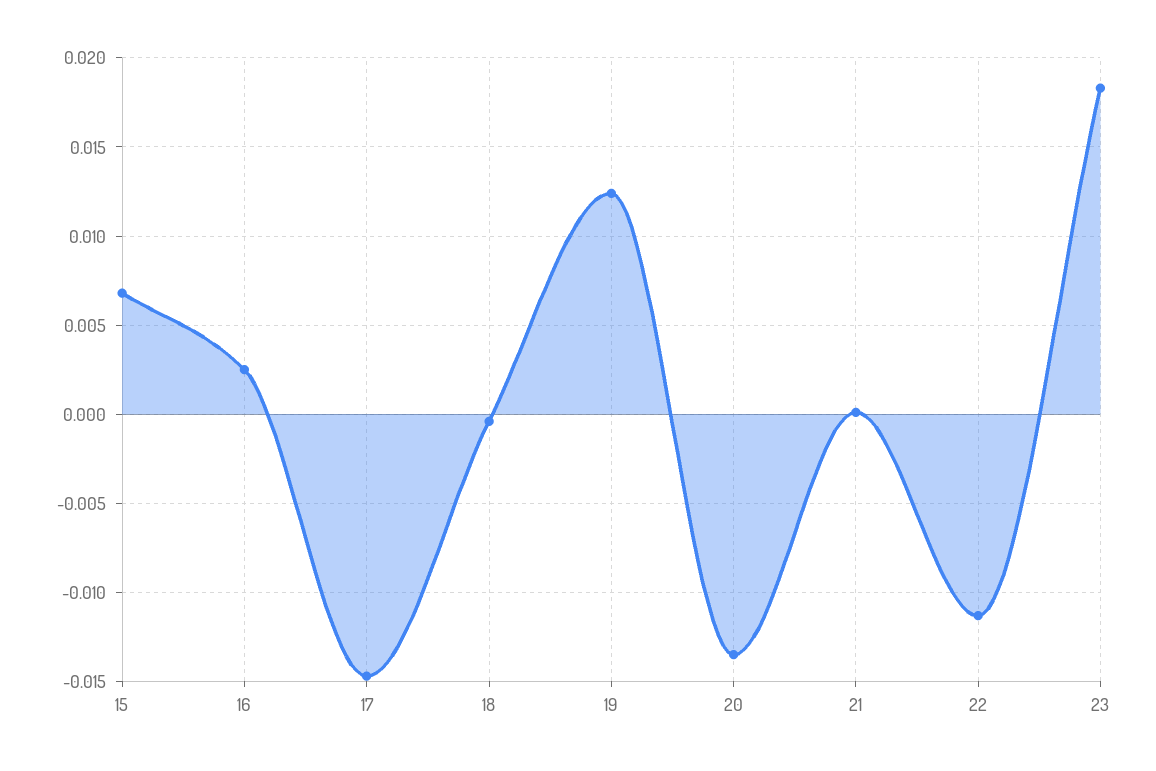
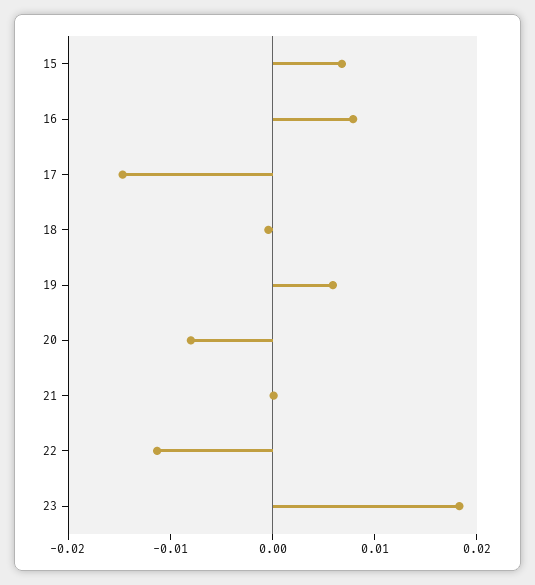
  {
    "15": 0.007,
-   "16": 0.0025,
+   "16": 0.008,
    "17": -0.0145,
    "18": -0.0005,
-   "19": 0.0125,
+   "19": 0.006,
-   "20": -0.0135,
+   "20": -0.008,
    "21": 0,
    "22": -0.0115,
    "23": 0.0185
  }

